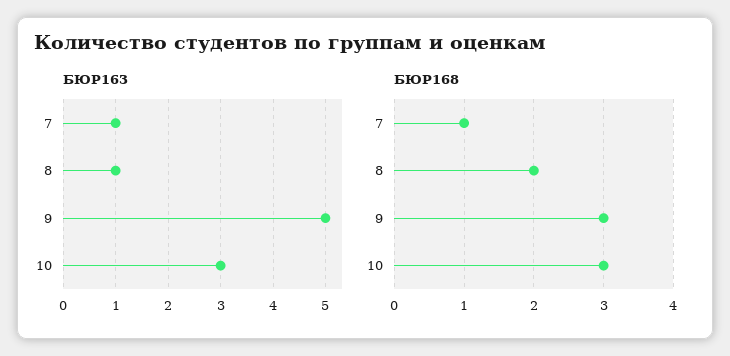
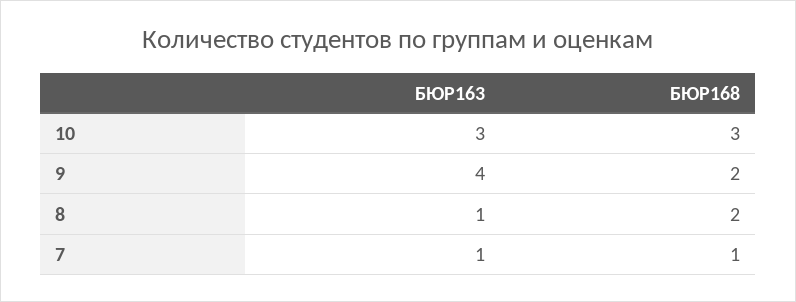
  {
    "БЮР163": {
      "7": 1,
      "8": 1,
-     "9": 5,
+     "9": 4,
      "10": 3
    },
    "БЮР168": {
      "7": 1,
      "8": 2,
-     "9": 3,
+     "9": 2,
      "10": 3
    }
  }

